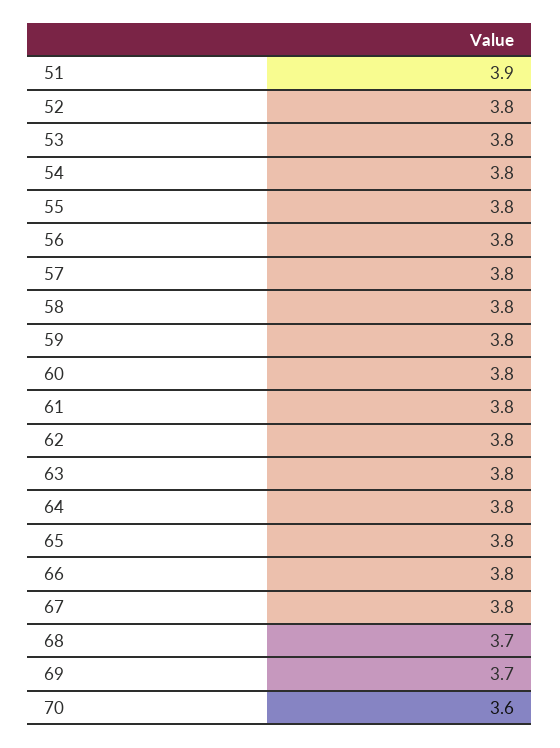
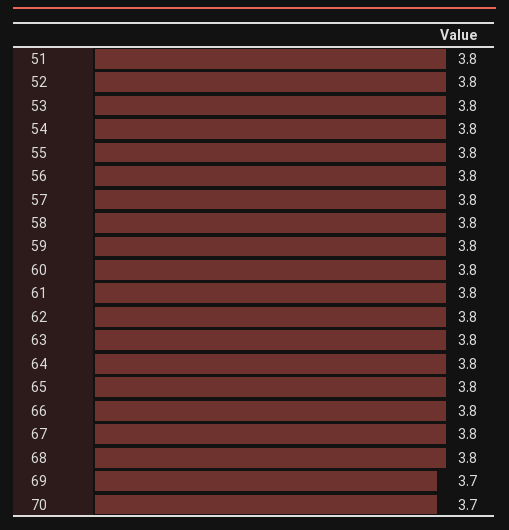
  {
-   "51": 3.9,
+   "51": 3.8,
    "52": 3.8,
    "53": 3.8,
    "54": 3.8,
    "55": 3.8,
    "56": 3.8,
    "57": 3.8,
    "58": 3.8,
    "59": 3.8,
    "60": 3.8,
    "61": 3.8,
    "62": 3.8,
    "63": 3.8,
    "64": 3.8,
    "65": 3.8,
    "66": 3.8,
    "67": 3.8,
-   "68": 3.7,
+   "68": 3.8,
    "69": 3.7,
-   "70": 3.6
+   "70": 3.7
  }

